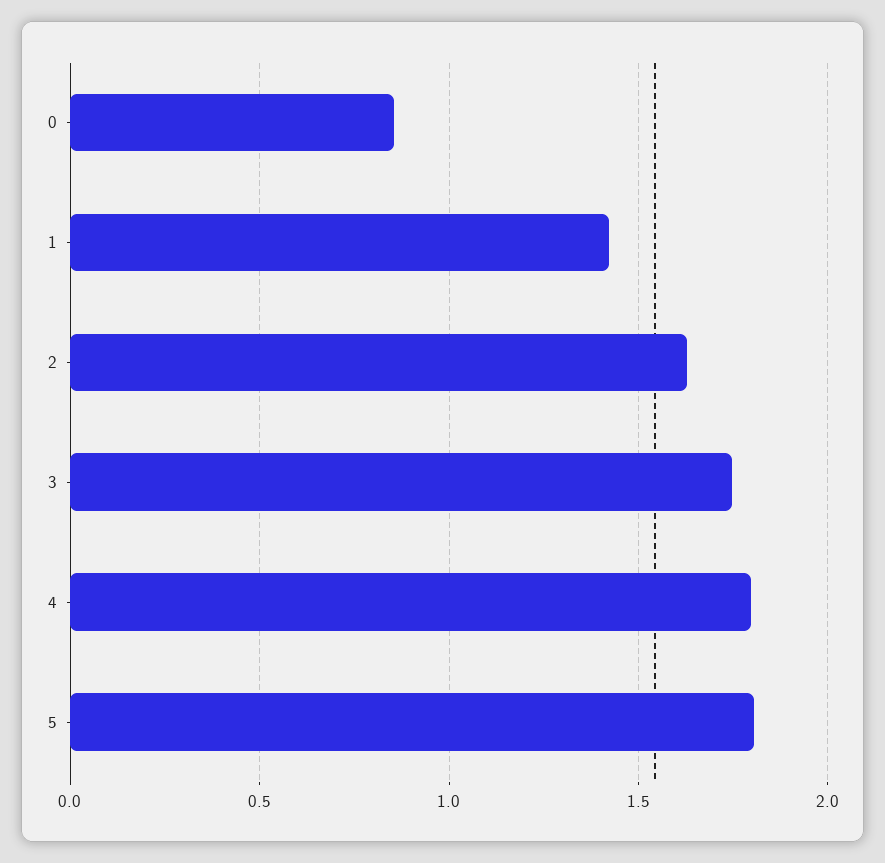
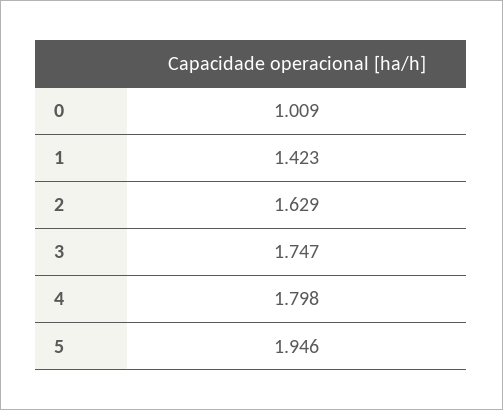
  {
-   "0": 0.85,
+   "0": 1.009,
    "1": 1.423,
    "2": 1.629,
    "3": 1.747,
    "4": 1.798,
-   "5": 1.8
+   "5": 1.946
  }

